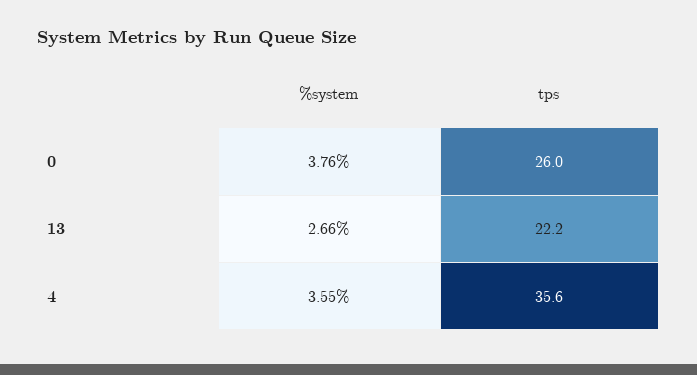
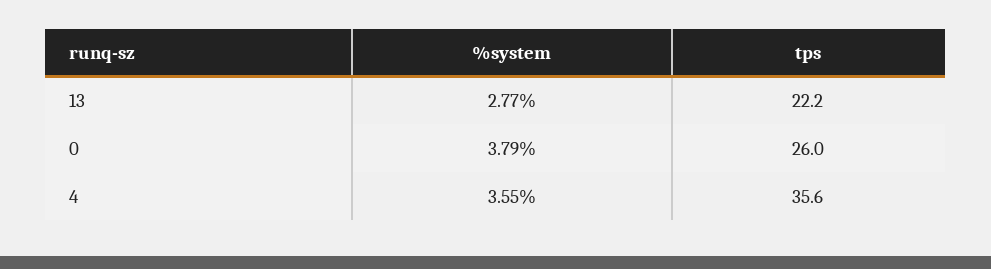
  {
    "%system": {
-     "0": 3.76,
+     "0": 3.79,
-     "13": 2.66,
+     "13": 2.77,
      "4": 3.55
    },
    "tps": {
      "0": 26,
      "13": 22.2,
      "4": 35.6
    }
  }

